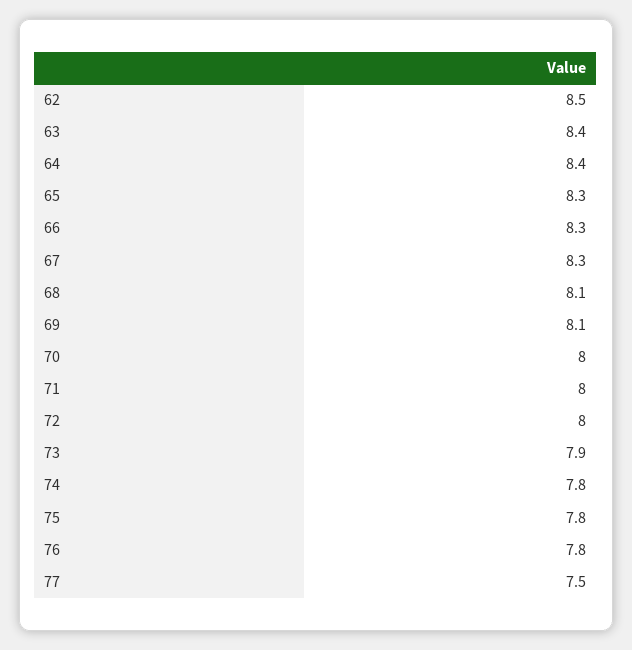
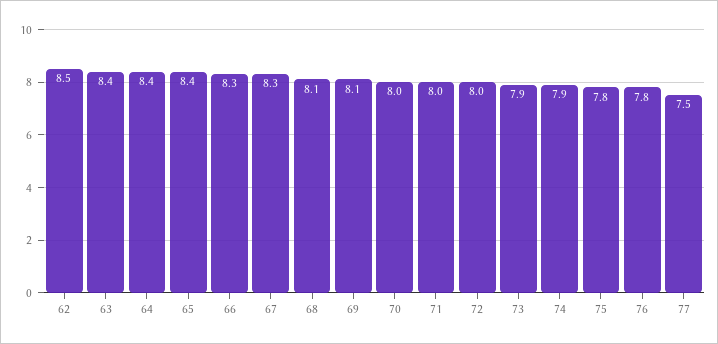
  {
    "62": 8.5,
    "63": 8.4,
    "64": 8.4,
-   "65": 8.3,
+   "65": 8.4,
    "66": 8.3,
    "67": 8.3,
    "68": 8.1,
    "69": 8.1,
    "70": 8,
    "71": 8,
    "72": 8,
    "73": 7.9,
-   "74": 7.8,
+   "74": 7.9,
    "75": 7.8,
    "76": 7.8,
    "77": 7.5
  }

